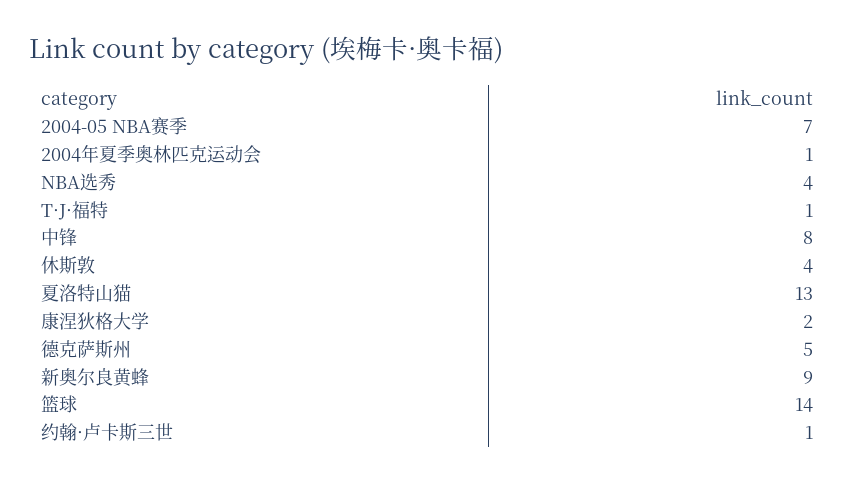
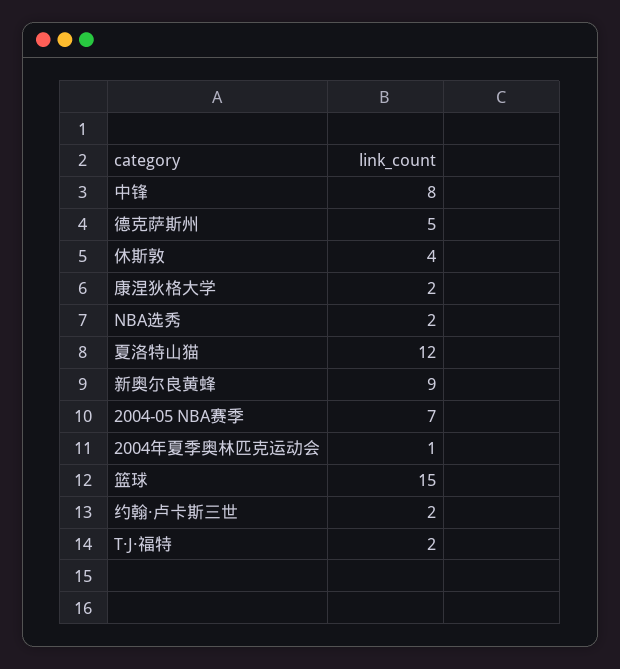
  {
    "2004-05 NBA赛季": 7,
    "2004年夏季奥林匹克运动会": 1,
-   "NBA选秀": 4,
+   "NBA选秀": 2,
-   "T·J·福特": 1,
+   "T·J·福特": 2,
    "中锋": 8,
    "休斯敦": 4,
-   "夏洛特山猫": 13,
+   "夏洛特山猫": 12,
    "康涅狄格大学": 2,
    "德克萨斯州": 5,
    "新奥尔良黄蜂": 9,
-   "篮球": 14,
+   "篮球": 15,
-   "约翰·卢卡斯三世": 1
+   "约翰·卢卡斯三世": 2
  }

